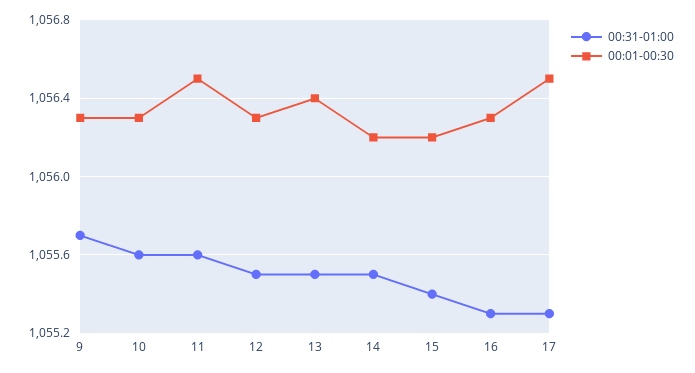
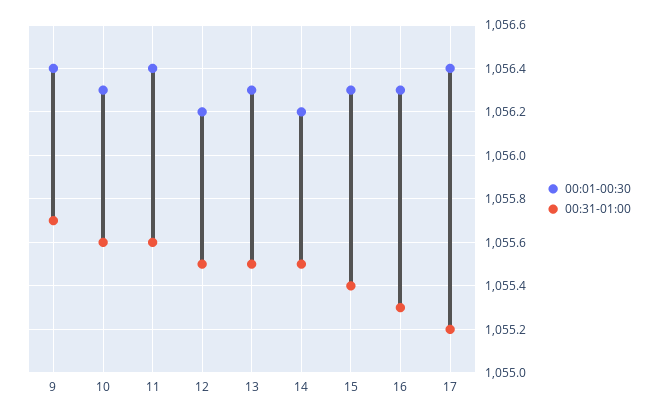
  {
    "00:31-01:00": {
      "9": 1055.7,
      "10": 1055.6,
      "11": 1055.6,
      "12": 1055.5,
      "13": 1055.5,
      "14": 1055.5,
      "15": 1055.4,
      "16": 1055.3,
-     "17": 1055.3
+     "17": 1055.2
    },
    "00:01-00:30": {
-     "9": 1056.3,
+     "9": 1056.4,
      "10": 1056.3,
-     "11": 1056.5,
+     "11": 1056.4,
-     "12": 1056.3,
+     "12": 1056.2,
-     "13": 1056.4,
+     "13": 1056.3,
      "14": 1056.2,
-     "15": 1056.2,
+     "15": 1056.3,
      "16": 1056.3,
-     "17": 1056.5
+     "17": 1056.4
    }
  }

